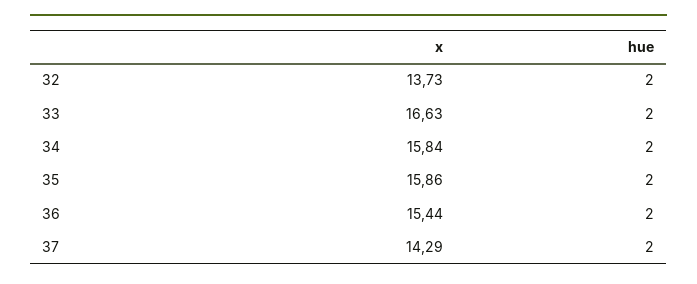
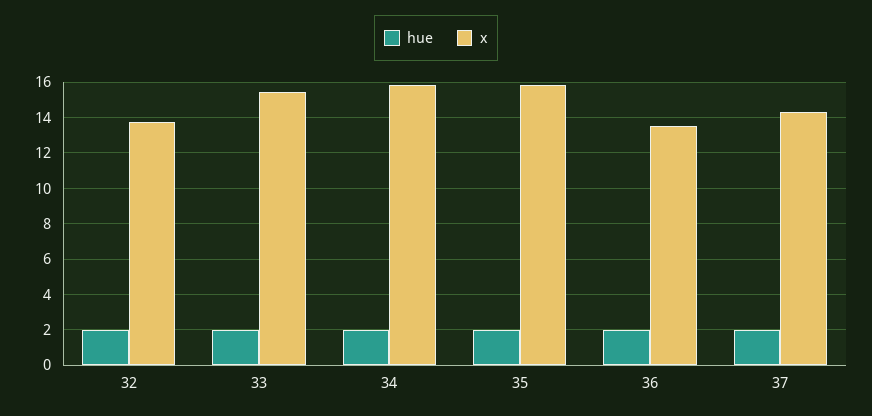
  {
    "x": {
      "32": 13.73,
-     "33": 16.63,
+     "33": 15.5,
      "34": 15.84,
      "35": 15.86,
-     "36": 15.44,
+     "36": 13.5,
      "37": 14.29
    },
    "hue": {
      "32": 2,
      "33": 2,
      "34": 2,
      "35": 2,
      "36": 2,
      "37": 2
    }
  }

